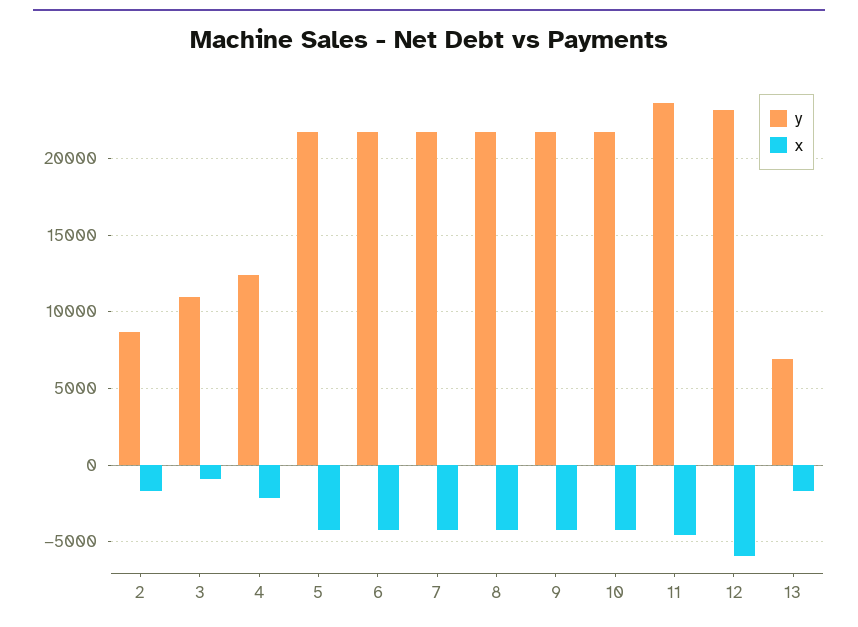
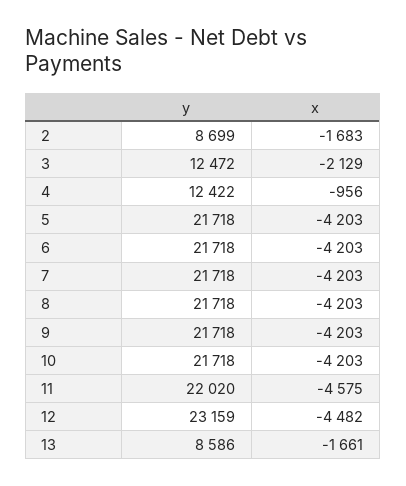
  {
    "y": {
      "2": 8699,
-     "3": 11000,
+     "3": 12472,
      "4": 12422,
      "5": 21718,
      "6": 21718,
      "7": 21718,
      "8": 21718,
      "9": 21718,
      "10": 21718,
-     "11": 23500,
+     "11": 22020,
      "12": 23159,
-     "13": 7000
+     "13": 8586
    },
    "x": {
      "2": -1683,
-     "3": -1000,
+     "3": -2129,
-     "4": -2000,
+     "4": -956,
      "5": -4203,
      "6": -4203,
      "7": -4203,
      "8": -4203,
      "9": -4203,
      "10": -4203,
      "11": -4575,
-     "12": -6000,
+     "12": -4482,
      "13": -1661
    }
  }

